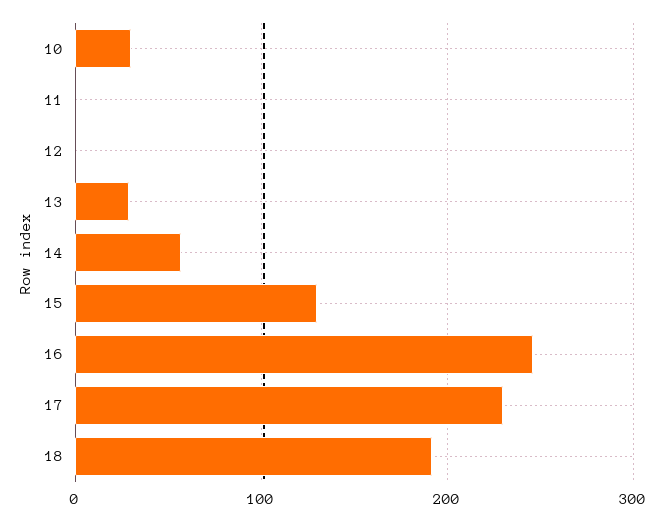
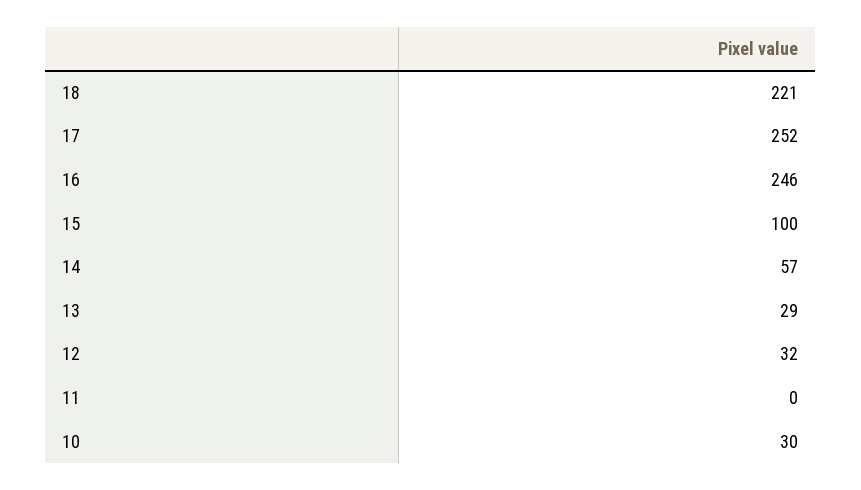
  {
    "10": 30,
    "11": 0,
-   "12": 0,
+   "12": 32,
    "13": 29,
    "14": 57,
-   "15": 130,
+   "15": 100,
    "16": 246,
-   "17": 230,
+   "17": 252,
-   "18": 190
+   "18": 221
  }

